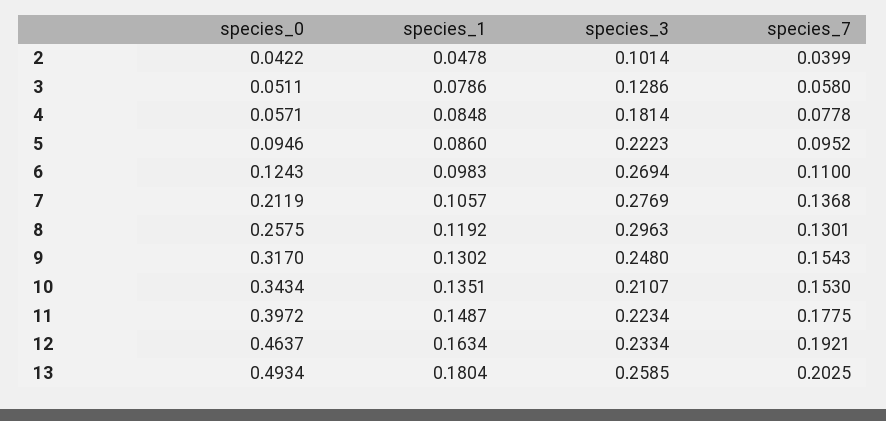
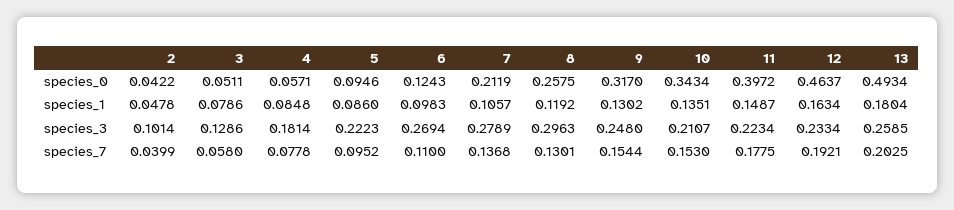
  {
    "species_0": {
      "2": 0.0422,
      "3": 0.0511,
      "4": 0.0571,
      "5": 0.0946,
      "6": 0.1243,
      "7": 0.2119,
      "8": 0.2575,
      "9": 0.317,
      "10": 0.3434,
      "11": 0.3972,
      "12": 0.4637,
      "13": 0.4934
    },
    "species_1": {
      "2": 0.0478,
      "3": 0.0786,
      "4": 0.0848,
      "5": 0.086,
      "6": 0.0983,
      "7": 0.1057,
      "8": 0.1192,
      "9": 0.1302,
      "10": 0.1351,
      "11": 0.1487,
      "12": 0.1634,
      "13": 0.1804
    },
    "species_3": {
      "2": 0.1014,
      "3": 0.1286,
      "4": 0.1814,
      "5": 0.2223,
      "6": 0.2694,
-     "7": 0.2769,
+     "7": 0.2789,
      "8": 0.2963,
      "9": 0.248,
      "10": 0.2107,
      "11": 0.2234,
      "12": 0.2334,
      "13": 0.2585
    },
    "species_7": {
      "2": 0.0399,
      "3": 0.058,
      "4": 0.0778,
      "5": 0.0952,
      "6": 0.11,
      "7": 0.1368,
      "8": 0.1301,
-     "9": 0.1543,
+     "9": 0.1544,
      "10": 0.153,
      "11": 0.1775,
      "12": 0.1921,
      "13": 0.2025
    }
  }

